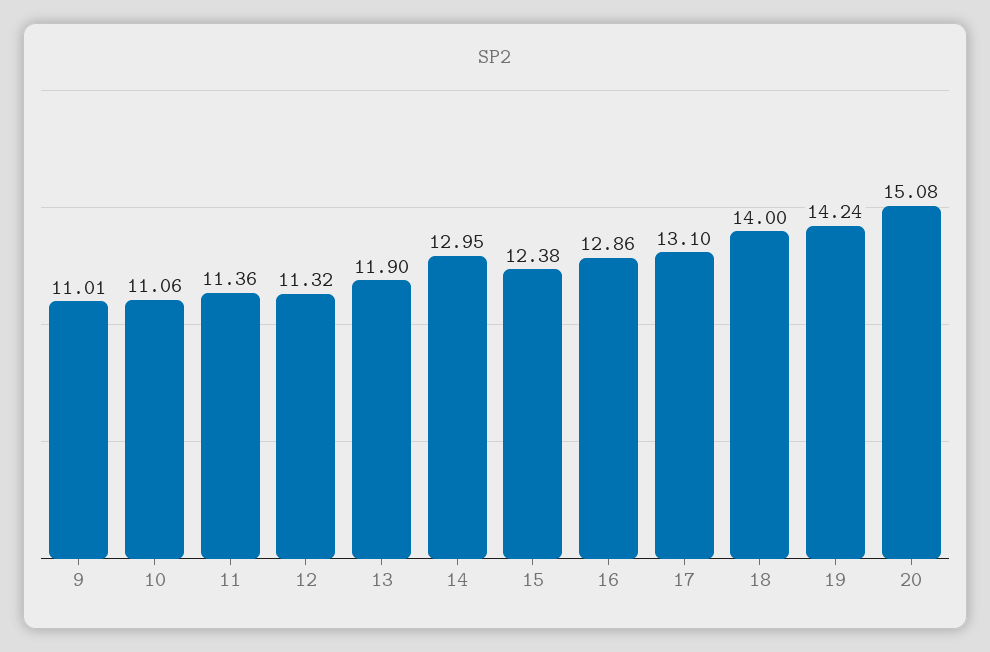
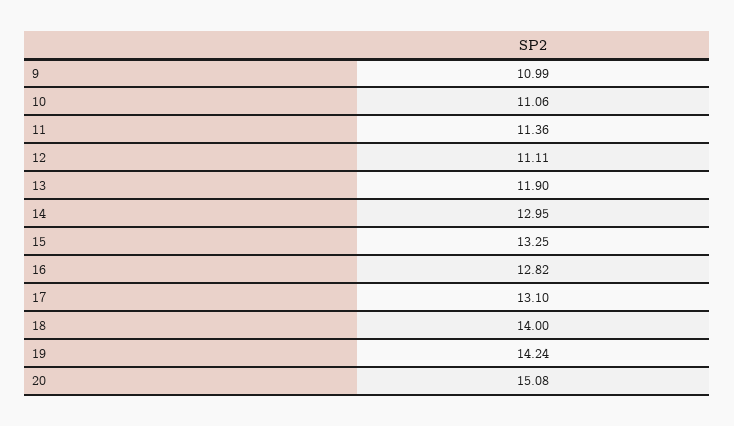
  {
-   "9": 11.01,
+   "9": 10.99,
    "10": 11.06,
    "11": 11.36,
-   "12": 11.32,
+   "12": 11.11,
    "13": 11.9,
    "14": 12.95,
-   "15": 12.38,
+   "15": 13.25,
-   "16": 12.86,
+   "16": 12.82,
    "17": 13.1,
    "18": 14,
    "19": 14.24,
    "20": 15.08
  }

